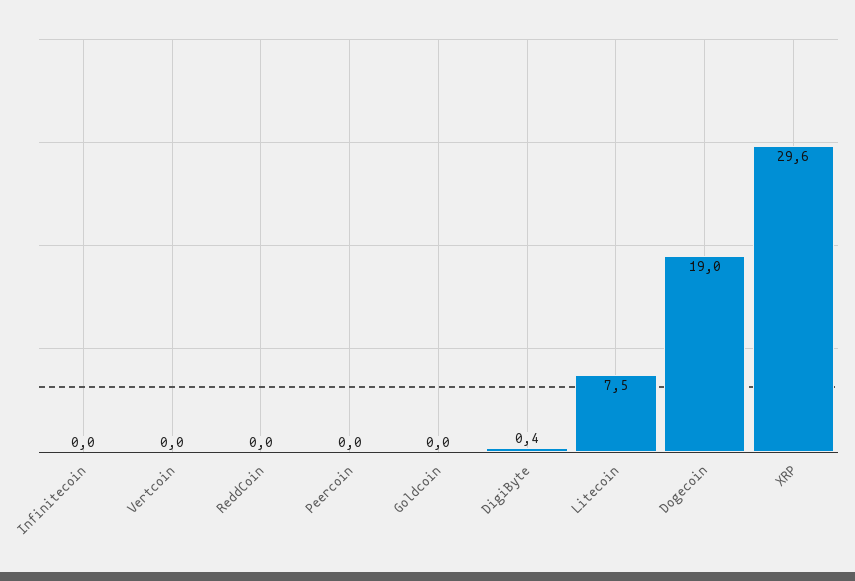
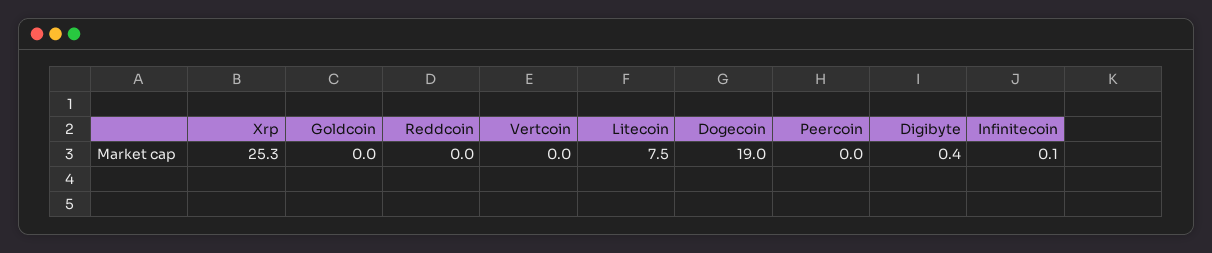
  {
-   "Infinitecoin": 0,
+   "Infinitecoin": 0.1,
    "Vertcoin": 0,
    "ReddCoin": 0,
    "Peercoin": 0,
    "Goldcoin": 0,
    "DigiByte": 0.4,
    "Litecoin": 7.5,
    "Dogecoin": 19,
-   "XRP": 29.6
+   "XRP": 25.3
  }

